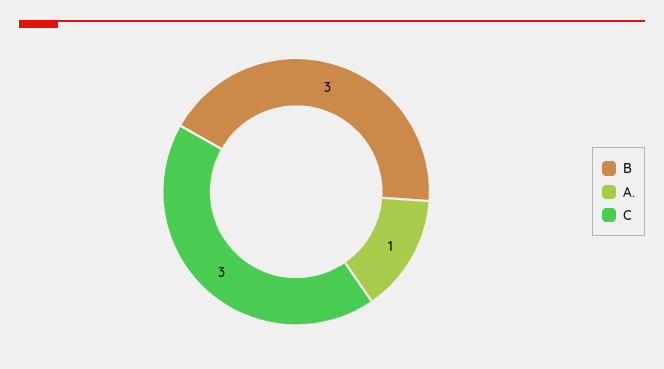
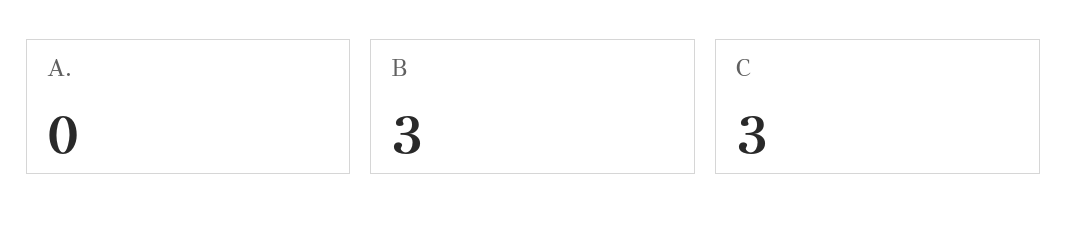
  {
    "B": 3,
-   "A.": 1,
+   "A.": 0,
    "C": 3
  }

